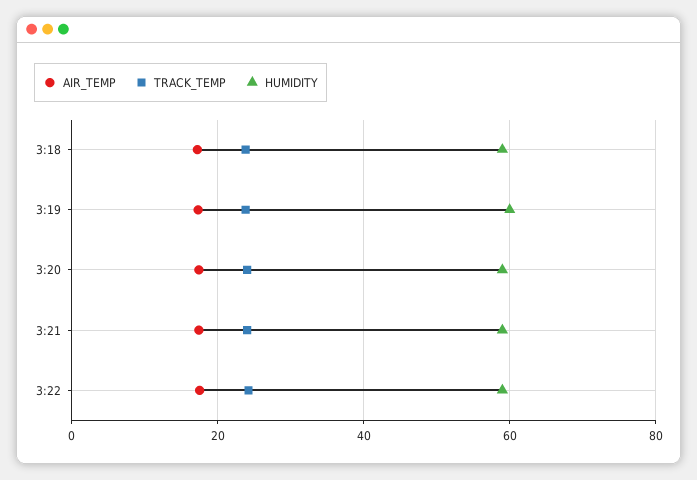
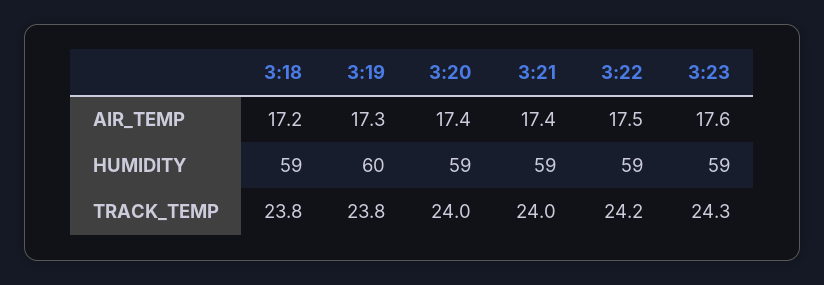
  {
    "AIR_TEMP": {
      "3:18": 17.2,
      "3:19": 17.3,
      "3:20": 17.4,
      "3:21": 17.4,
-     "3:22": 17.5
+     "3:22": 17.5,
+     "3:23": 17.6
    },
    "TRACK_TEMP": {
      "3:18": 23.8,
      "3:19": 23.8,
      "3:20": 24,
      "3:21": 24,
-     "3:22": 24.2
+     "3:22": 24.2,
+     "3:23": 24.3
    },
    "HUMIDITY": {
      "3:18": 59,
      "3:19": 60,
      "3:20": 59,
      "3:21": 59,
-     "3:22": 59
+     "3:22": 59,
+     "3:23": 59
    }
  }

